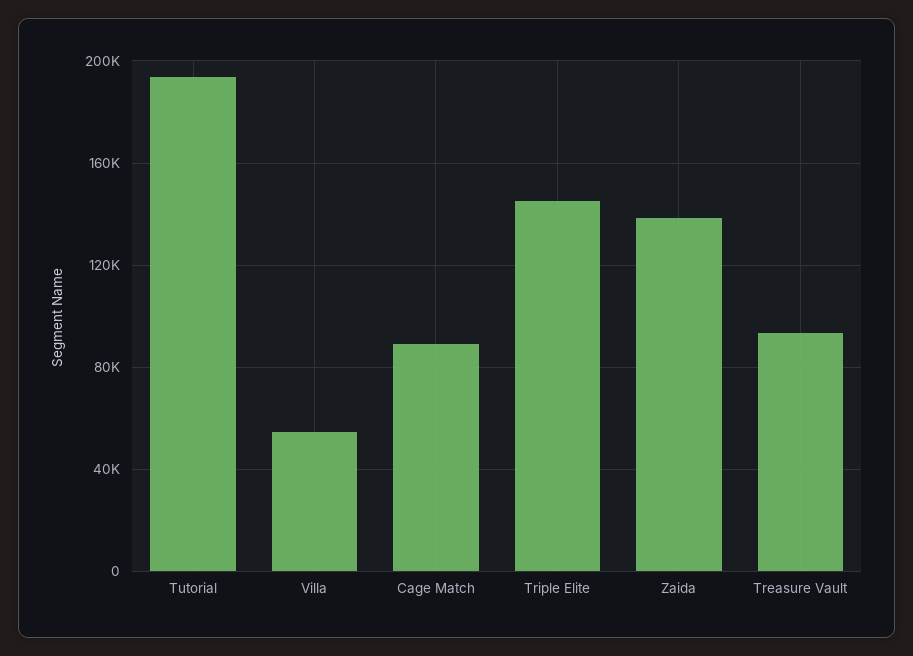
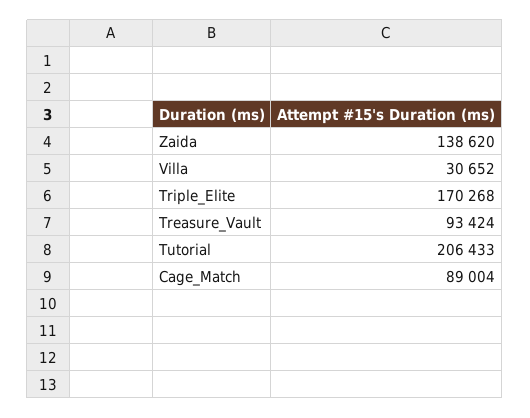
  {
-   "Tutorial": 195000,
+   "Tutorial": 206433,
-   "Villa": 55000,
+   "Villa": 30652,
    "Cage Match": 89004,
-   "Triple Elite": 145000,
+   "Triple Elite": 170268,
    "Zaida": 138620,
    "Treasure Vault": 93424
  }

